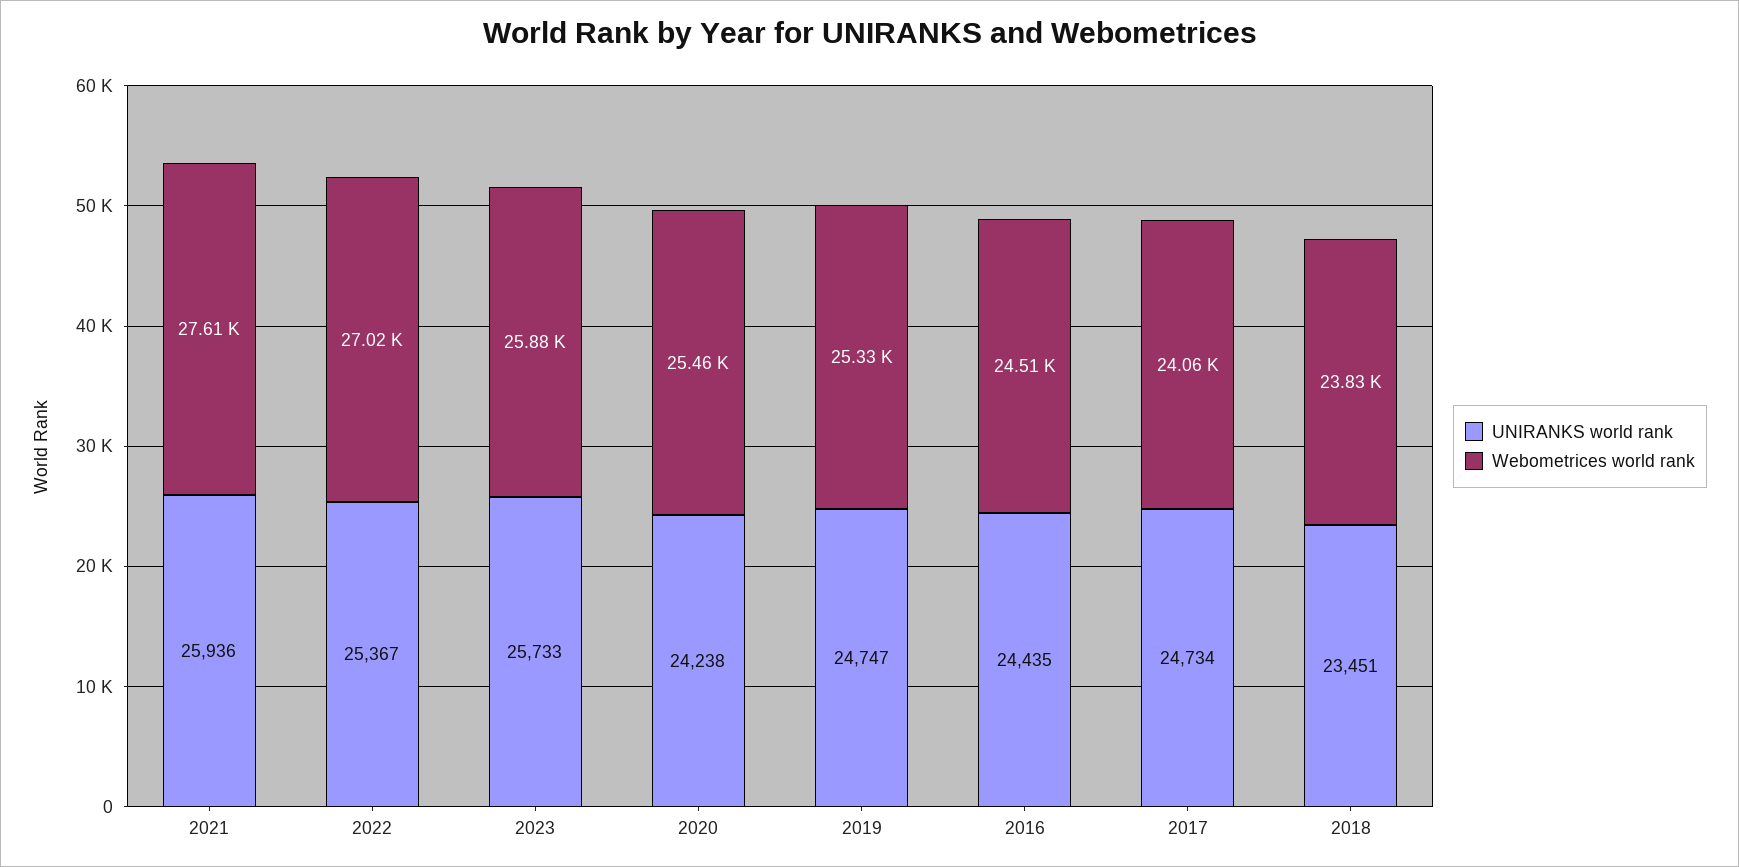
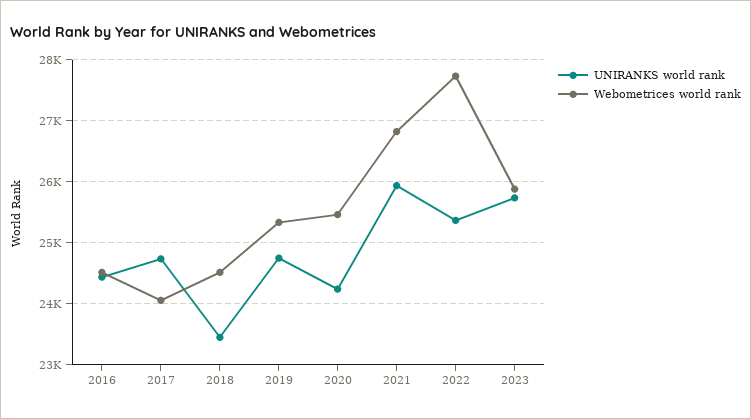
  {
    "UNIRANKS world rank": {
      "2021": 25936,
      "2022": 25367,
      "2023": 25733,
      "2020": 24238,
      "2019": 24747,
      "2016": 24435,
      "2017": 24734,
      "2018": 23451
    },
    "Webometrices world rank": {
-     "2021": 27610,
+     "2021": 26800,
-     "2022": 27020,
+     "2022": 27700,
      "2023": 25880,
      "2020": 25460,
      "2019": 25330,
      "2016": 24510,
      "2017": 24060,
-     "2018": 23830
+     "2018": 24500
    }
  }

